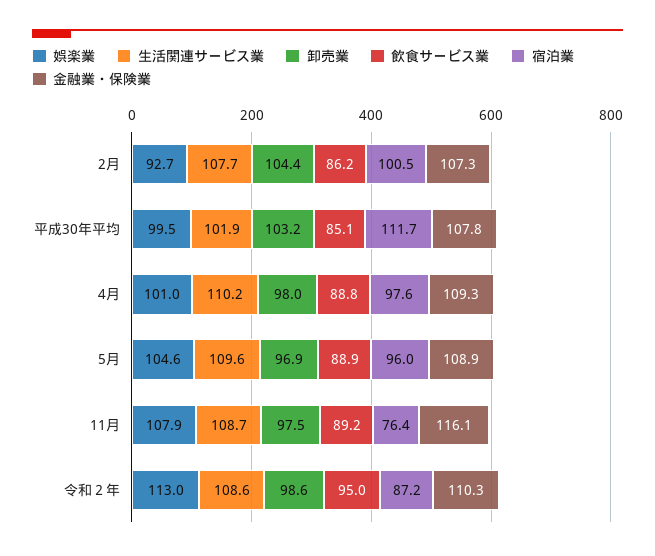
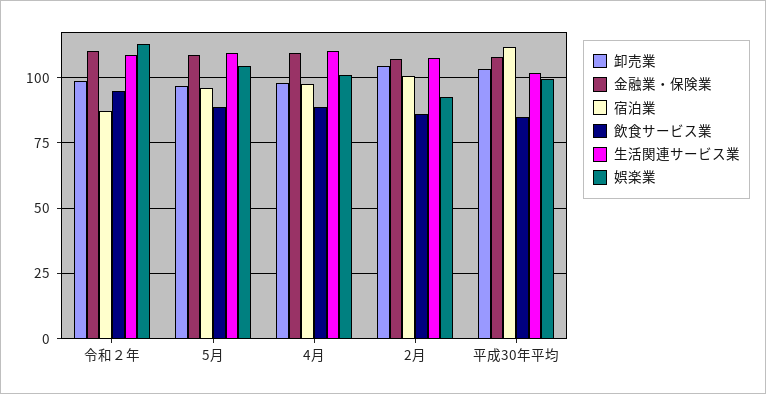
  {
    "娯楽業": {
      "2月": 92.7,
      "平成30年平均": 99.5,
      "4月": 101,
      "5月": 104.6,
-     "11月": 107.9,
      "令和２年": 113
    },
    "生活関連サービス業": {
      "2月": 107.7,
      "平成30年平均": 101.9,
      "4月": 110.2,
      "5月": 109.6,
-     "11月": 108.7,
      "令和２年": 108.6
    },
    "卸売業": {
      "2月": 104.4,
      "平成30年平均": 103.2,
      "4月": 98,
      "5月": 96.9,
-     "11月": 97.5,
      "令和２年": 98.6
    },
    "飲食サービス業": {
      "2月": 86.2,
      "平成30年平均": 85.1,
      "4月": 88.8,
      "5月": 88.9,
-     "11月": 89.2,
      "令和２年": 95
    },
    "宿泊業": {
      "2月": 100.5,
      "平成30年平均": 111.7,
      "4月": 97.6,
      "5月": 96,
-     "11月": 76.4,
      "令和２年": 87.2
    },
    "金融業・保険業": {
      "2月": 107.3,
      "平成30年平均": 107.8,
      "4月": 109.3,
      "5月": 108.9,
-     "11月": 116.1,
      "令和２年": 110.3
    }
  }

